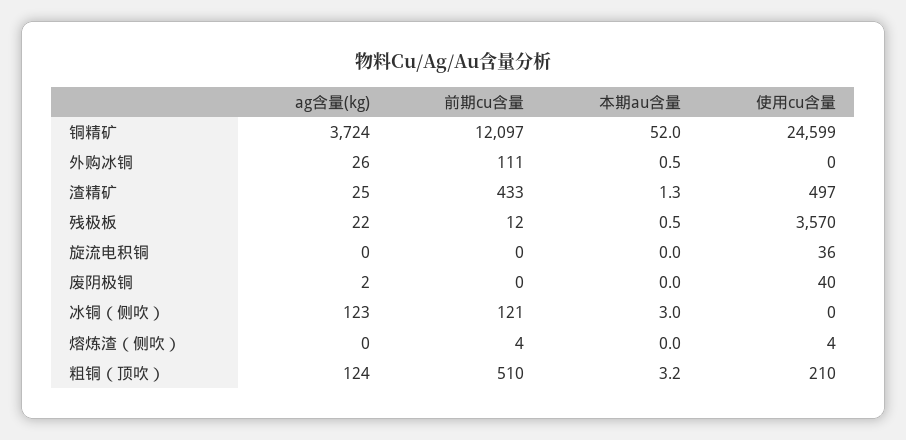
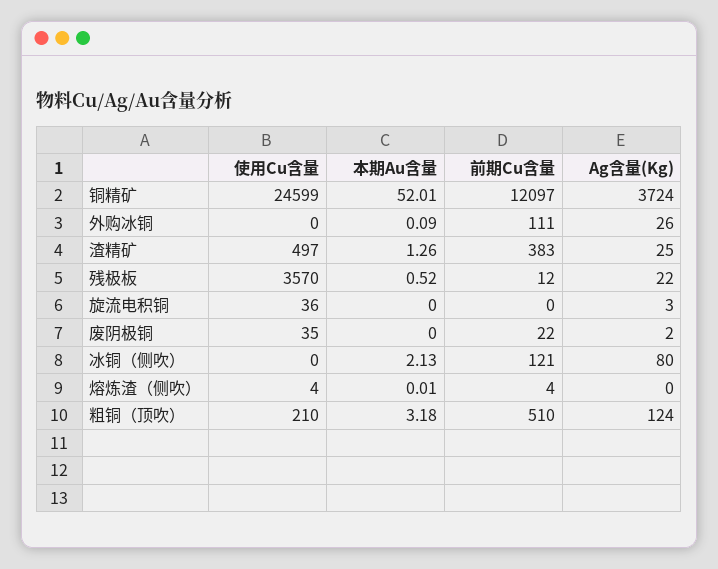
  {
    "ag含量(kg)": {
      "铜精矿": 3724,
      "外购冰铜": 26,
      "渣精矿": 25,
      "残极板": 22,
-     "旋流电积铜": 0,
+     "旋流电积铜": 3,
      "废阴极铜": 2,
-     "冰铜（侧吹）": 123,
+     "冰铜（侧吹）": 80,
      "熔炼渣（侧吹）": 0,
      "粗铜（顶吹）": 124
    },
    "前期cu含量": {
      "铜精矿": 12097,
      "外购冰铜": 111,
-     "渣精矿": 433,
+     "渣精矿": 383,
      "残极板": 12,
      "旋流电积铜": 0,
-     "废阴极铜": 0,
+     "废阴极铜": 22,
      "冰铜（侧吹）": 121,
      "熔炼渣（侧吹）": 4,
      "粗铜（顶吹）": 510
    },
    "本期au含量": {
      "铜精矿": 52.01,
-     "外购冰铜": 0.5,
+     "外购冰铜": 0.09,
      "渣精矿": 1.26,
      "残极板": 0.52,
      "旋流电积铜": 0,
      "废阴极铜": 0,
-     "冰铜（侧吹）": 3,
+     "冰铜（侧吹）": 2.13,
      "熔炼渣（侧吹）": 0.01,
      "粗铜（顶吹）": 3.18
    },
    "使用cu含量": {
      "铜精矿": 24599,
      "外购冰铜": 0,
      "渣精矿": 497,
      "残极板": 3570,
      "旋流电积铜": 36,
-     "废阴极铜": 40,
+     "废阴极铜": 35,
      "冰铜（侧吹）": 0,
      "熔炼渣（侧吹）": 4,
      "粗铜（顶吹）": 210
    }
  }

